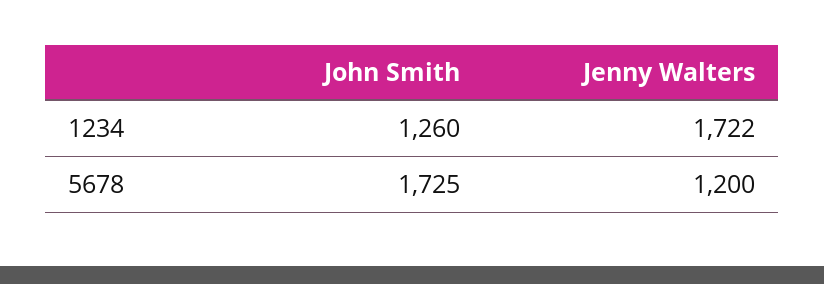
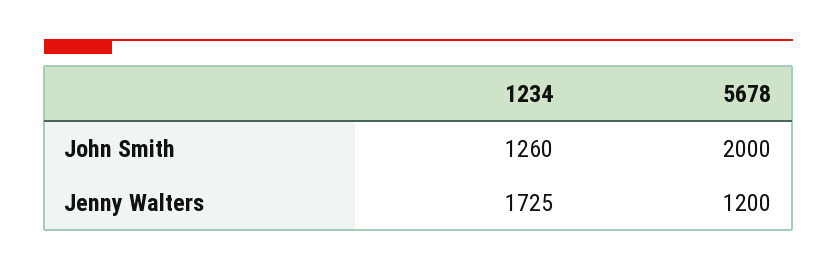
  {
    "John Smith": {
      "1234": 1260,
-     "5678": 1725
+     "5678": 2000
    },
    "Jenny Walters": {
-     "1234": 1722,
+     "1234": 1725,
      "5678": 1200
    }
  }

